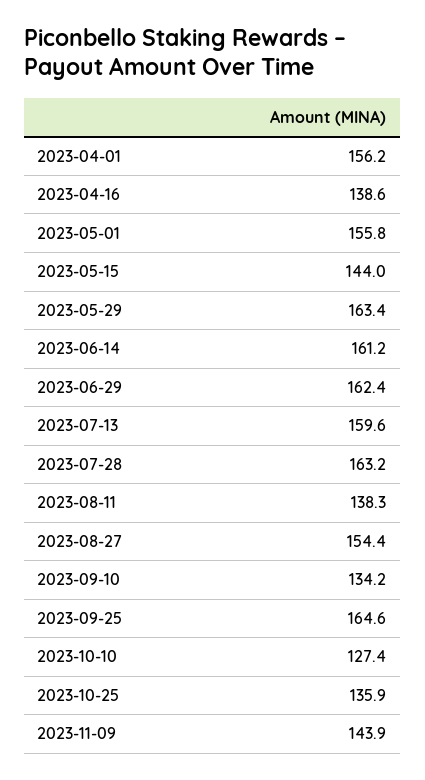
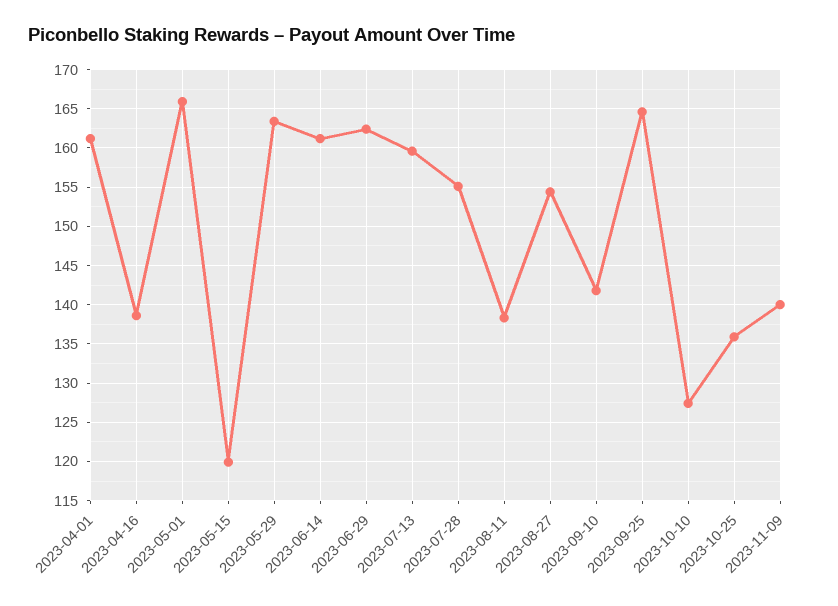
  {
-   "2023-04-01": 156.2,
+   "2023-04-01": 161,
    "2023-04-16": 138.6,
-   "2023-05-01": 155.8,
+   "2023-05-01": 166,
-   "2023-05-15": 144,
+   "2023-05-15": 120,
    "2023-05-29": 163.4,
    "2023-06-14": 161.2,
    "2023-06-29": 162.4,
    "2023-07-13": 159.6,
-   "2023-07-28": 163.2,
+   "2023-07-28": 155,
    "2023-08-11": 138.3,
    "2023-08-27": 154.4,
-   "2023-09-10": 134.2,
+   "2023-09-10": 142,
    "2023-09-25": 164.6,
    "2023-10-10": 127.4,
    "2023-10-25": 135.9,
-   "2023-11-09": 143.9
+   "2023-11-09": 140
  }

